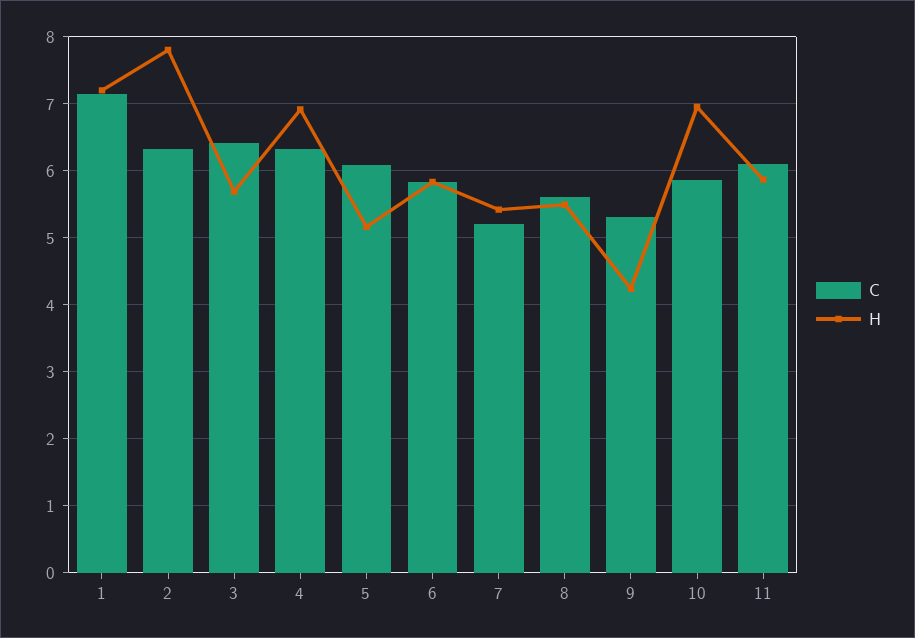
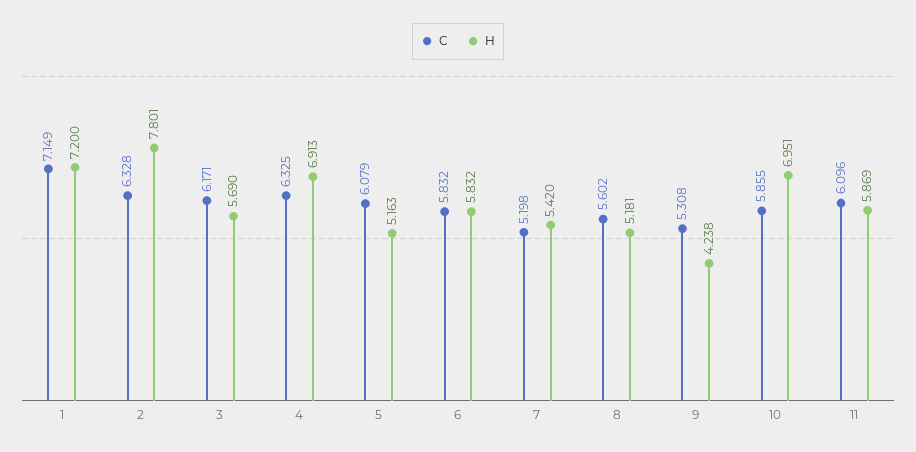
  {
    "C": {
      "1": 7.149,
      "2": 6.328,
-     "3": 6.4,
+     "3": 6.171,
      "4": 6.325,
      "5": 6.079,
      "6": 5.832,
      "7": 5.198,
      "8": 5.602,
      "9": 5.308,
      "10": 5.855,
      "11": 6.096
    },
    "H": {
      "1": 7.2,
      "2": 7.801,
      "3": 5.69,
      "4": 6.913,
      "5": 5.163,
      "6": 5.832,
      "7": 5.42,
-     "8": 5.5,
+     "8": 5.181,
      "9": 4.238,
      "10": 6.951,
      "11": 5.869
    }
  }

